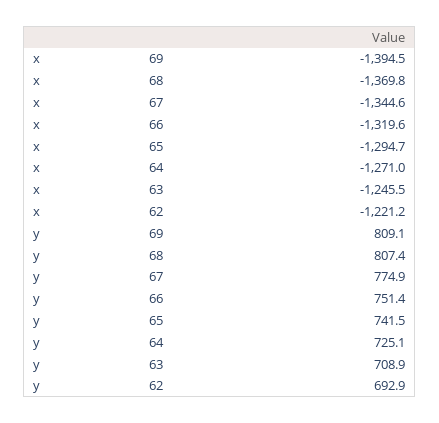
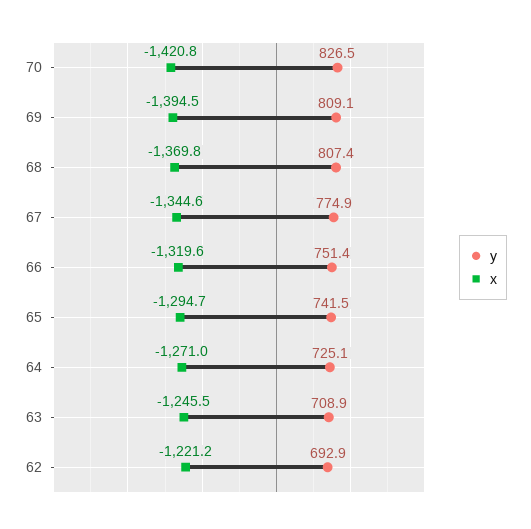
  {
    "x": {
      "69": -1394.5,
      "68": -1369.8,
      "67": -1344.6,
      "66": -1319.6,
      "65": -1294.7,
      "64": -1271,
      "63": -1245.5,
-     "62": -1221.2
+     "62": -1221.2,
+     "70": -1420.8
    },
    "y": {
      "69": 809.1,
      "68": 807.4,
      "67": 774.9,
      "66": 751.4,
      "65": 741.5,
      "64": 725.1,
      "63": 708.9,
-     "62": 692.9
+     "62": 692.9,
+     "70": 826.5
    }
  }

